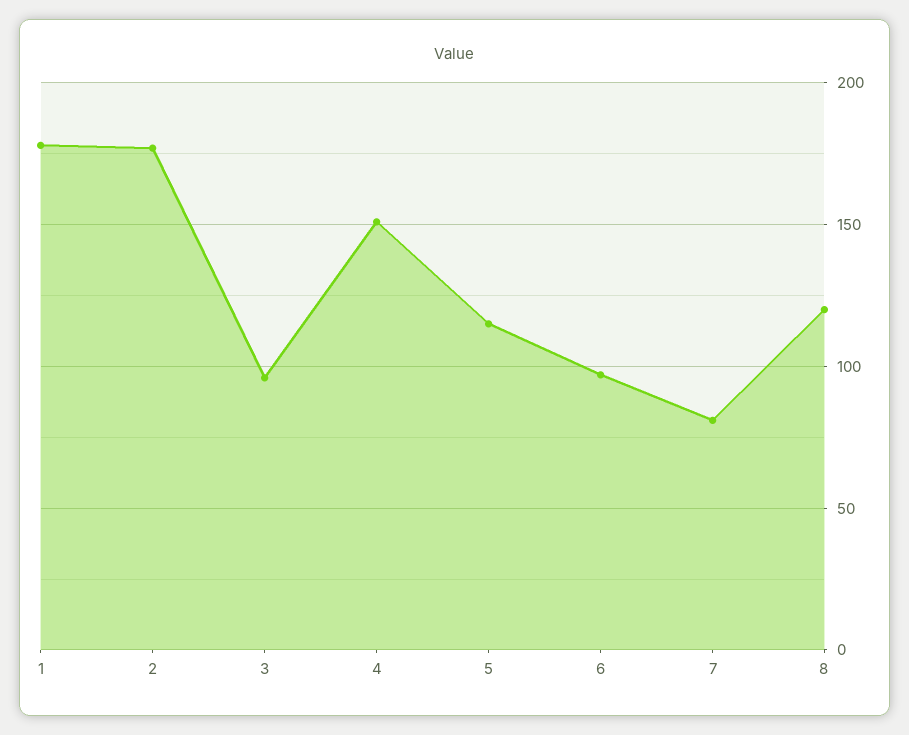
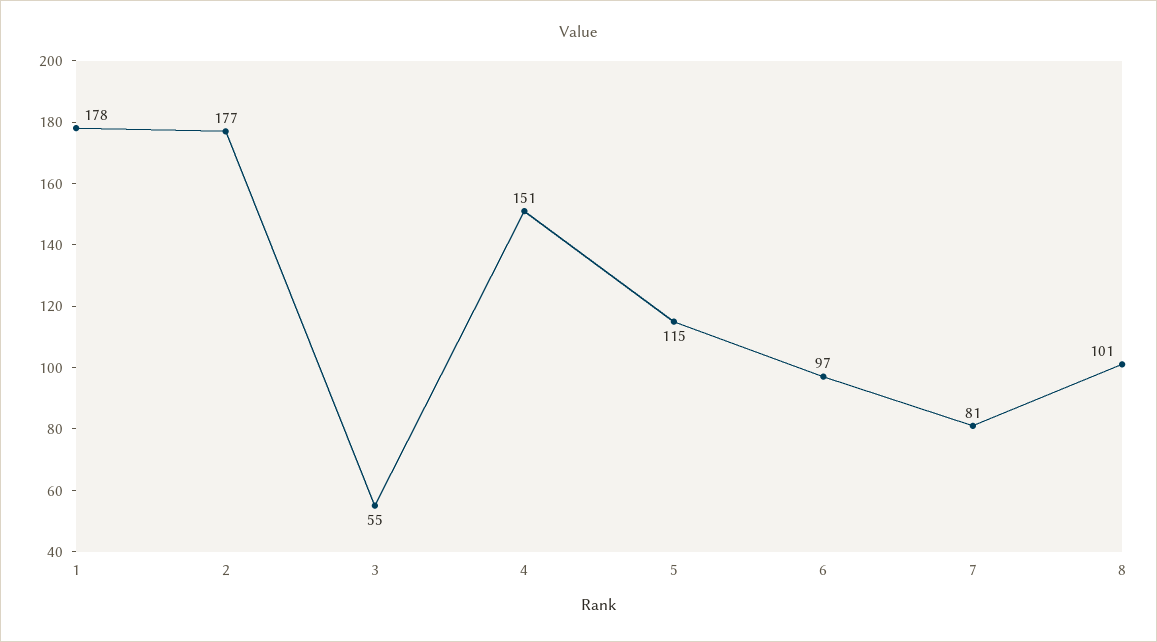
  {
    "1": 178,
    "2": 177,
-   "3": 95,
+   "3": 55,
    "4": 151,
    "5": 115,
    "6": 97,
    "7": 81,
-   "8": 120
+   "8": 101
  }

